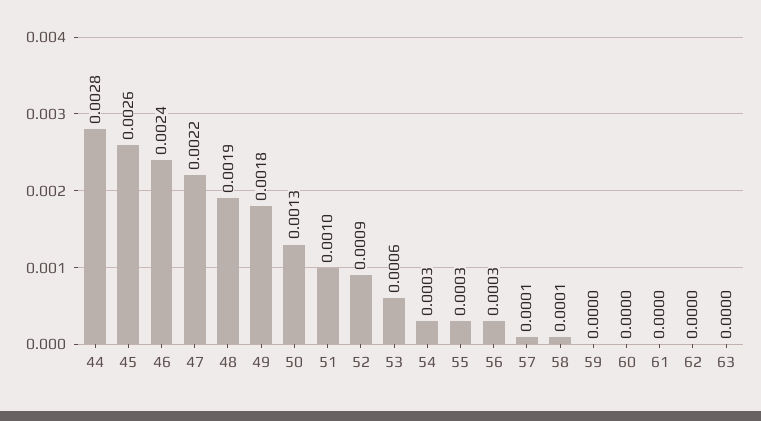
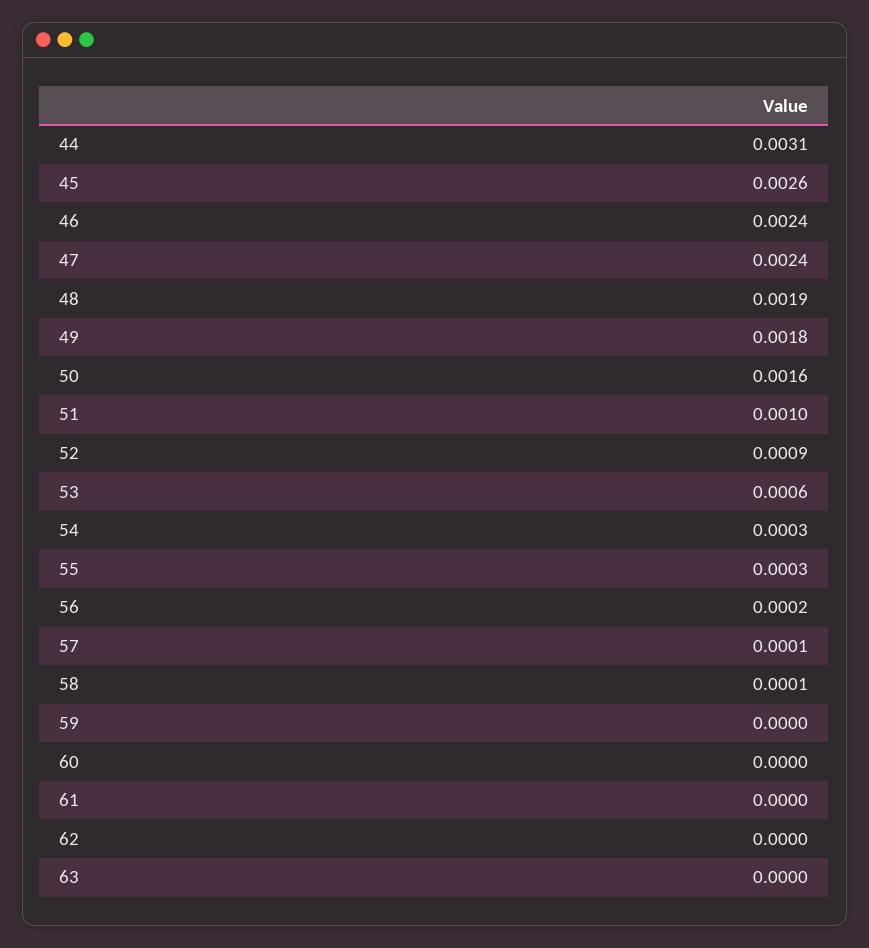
  {
-   "44": 0.0028,
+   "44": 0.0031,
    "45": 0.0026,
    "46": 0.0024,
-   "47": 0.0022,
+   "47": 0.0024,
    "48": 0.0019,
    "49": 0.0018,
-   "50": 0.0013,
+   "50": 0.0016,
    "51": 0.001,
    "52": 0.0009,
    "53": 0.0006,
    "54": 0.0003,
    "55": 0.0003,
-   "56": 0.0003,
+   "56": 0.0002,
    "57": 0.0001,
    "58": 0.0001,
    "59": 0,
    "60": 0,
    "61": 0,
    "62": 0,
    "63": 0
  }

